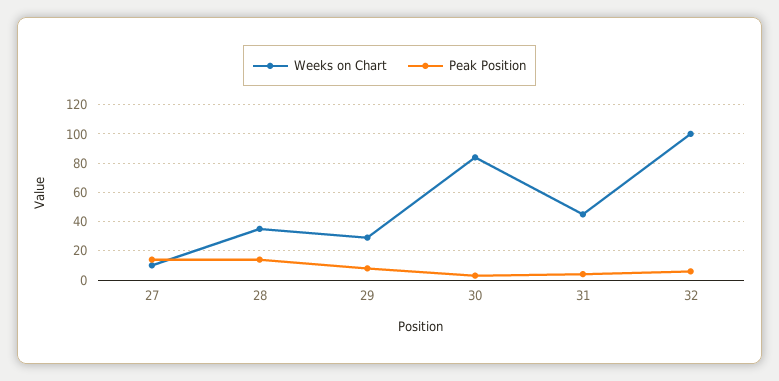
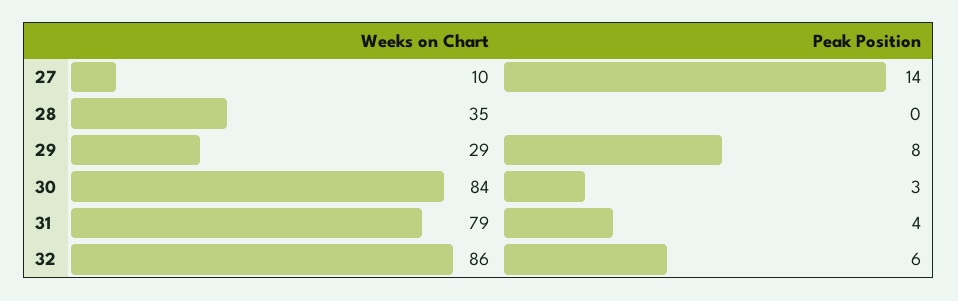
  {
    "Weeks on Chart": {
      "27": 10,
      "28": 35,
      "29": 29,
      "30": 84,
-     "31": 45,
+     "31": 79,
-     "32": 100
+     "32": 86
    },
    "Peak Position": {
      "27": 14,
-     "28": 15,
+     "28": 0,
      "29": 8,
      "30": 3,
      "31": 4,
      "32": 6
    }
  }

